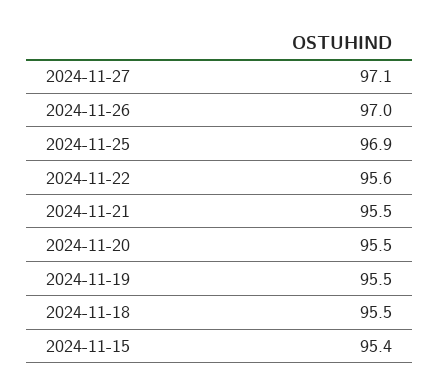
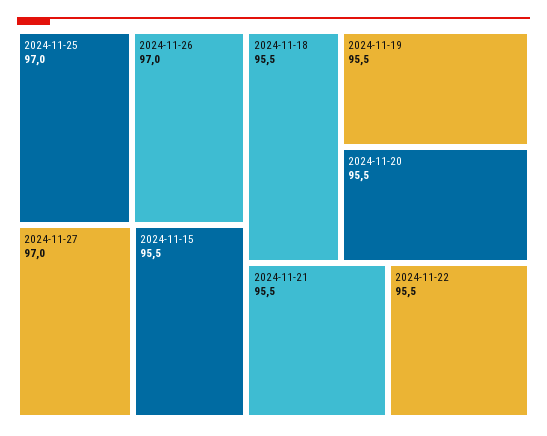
  {
-   "2024-11-27": 97.1,
+   "2024-11-27": 97,
    "2024-11-26": 97,
-   "2024-11-25": 96.9,
+   "2024-11-25": 97,
-   "2024-11-22": 95.6,
+   "2024-11-22": 95.5,
    "2024-11-21": 95.5,
    "2024-11-20": 95.5,
    "2024-11-19": 95.5,
    "2024-11-18": 95.5,
-   "2024-11-15": 95.4
+   "2024-11-15": 95.5
  }

